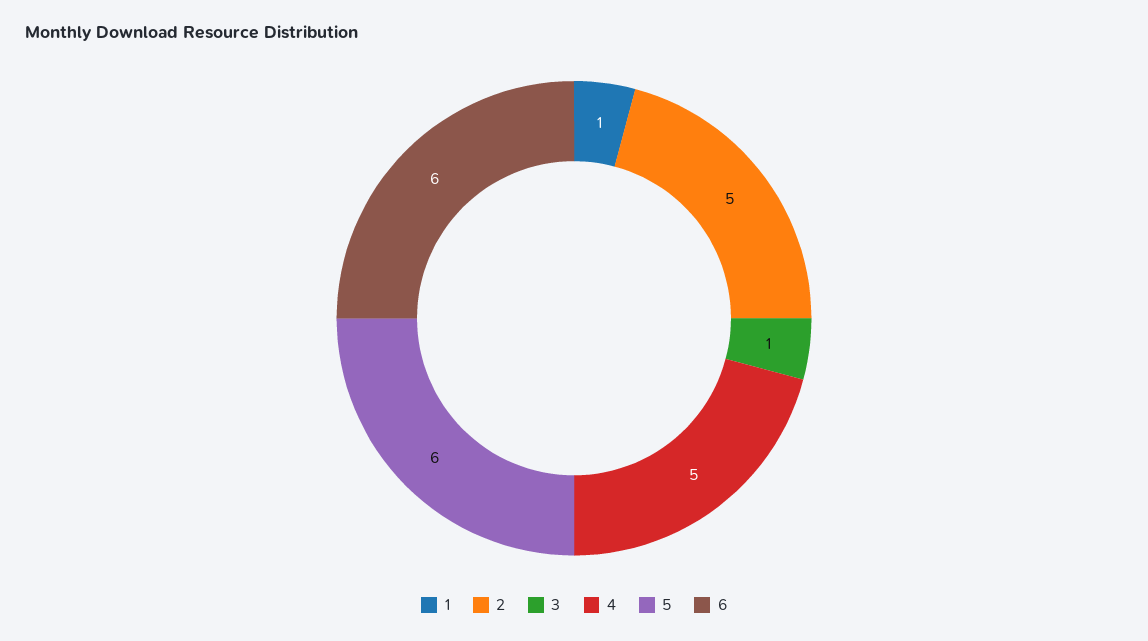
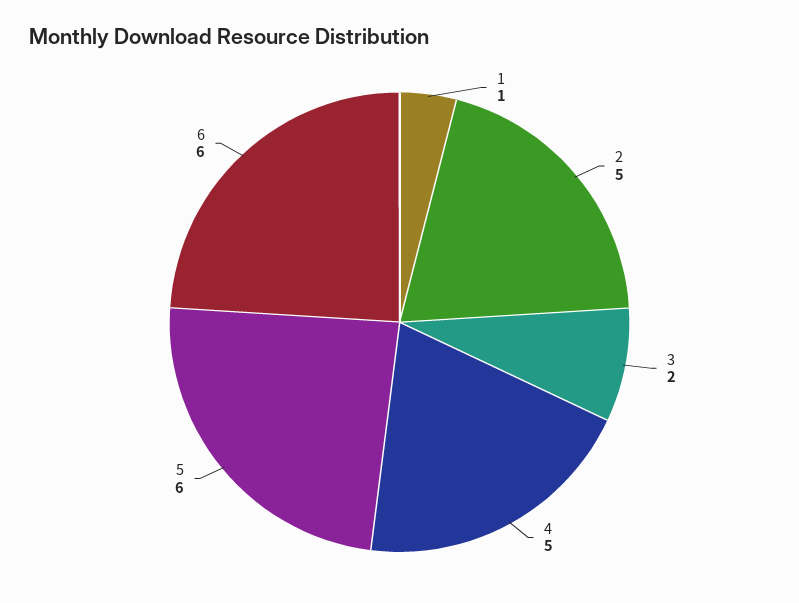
  {
    "1": 1,
    "2": 5,
-   "3": 1,
+   "3": 2,
    "4": 5,
    "5": 6,
    "6": 6
  }

